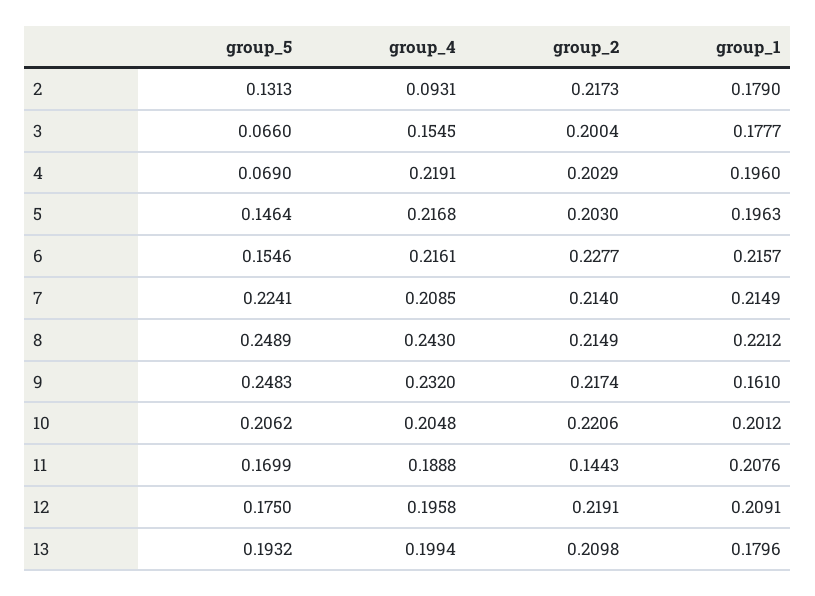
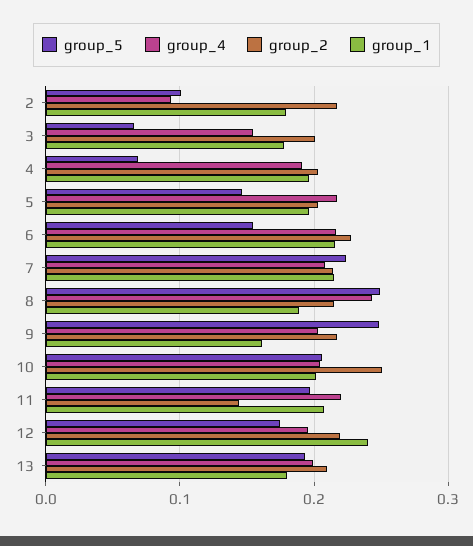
  {
    "group_5": {
-     "2": 0.1313,
+     "2": 0.1,
      "3": 0.066,
      "4": 0.069,
      "5": 0.1464,
      "6": 0.1546,
      "7": 0.2241,
      "8": 0.2489,
      "9": 0.2483,
      "10": 0.2062,
-     "11": 0.1699,
+     "11": 0.2,
      "12": 0.175,
      "13": 0.1932
    },
    "group_4": {
      "2": 0.0931,
      "3": 0.1545,
-     "4": 0.2191,
+     "4": 0.19,
      "5": 0.2168,
      "6": 0.2161,
      "7": 0.2085,
      "8": 0.243,
-     "9": 0.232,
+     "9": 0.2,
      "10": 0.2048,
-     "11": 0.1888,
+     "11": 0.22,
      "12": 0.1958,
      "13": 0.1994
    },
    "group_2": {
      "2": 0.2173,
      "3": 0.2004,
      "4": 0.2029,
      "5": 0.203,
      "6": 0.2277,
      "7": 0.214,
      "8": 0.2149,
      "9": 0.2174,
-     "10": 0.2206,
+     "10": 0.25,
      "11": 0.1443,
      "12": 0.2191,
      "13": 0.2098
    },
    "group_1": {
      "2": 0.179,
      "3": 0.1777,
      "4": 0.196,
      "5": 0.1963,
      "6": 0.2157,
      "7": 0.2149,
-     "8": 0.2212,
+     "8": 0.19,
      "9": 0.161,
      "10": 0.2012,
      "11": 0.2076,
-     "12": 0.2091,
+     "12": 0.24,
      "13": 0.1796
    }
  }

